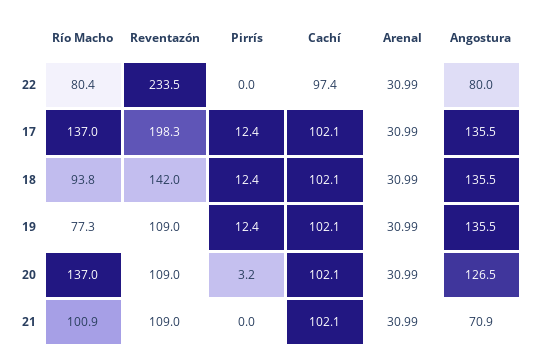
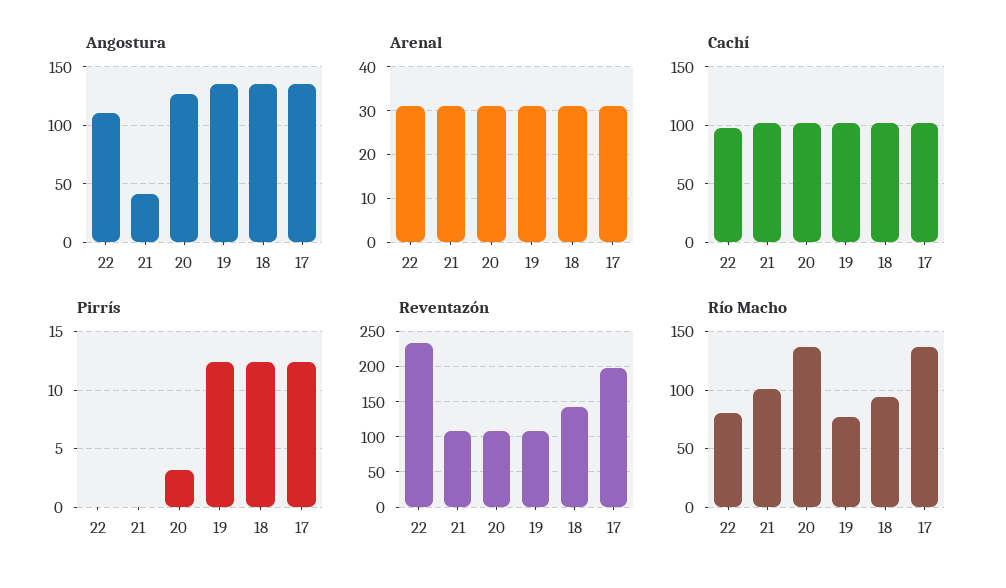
  {
    "Río Macho": {
      "22": 80.4,
      "17": 137,
      "18": 93.8,
      "19": 77.3,
      "20": 137,
      "21": 100.9
    },
    "Reventazón": {
      "22": 233.5,
      "17": 198.3,
      "18": 142,
      "19": 109,
      "20": 109,
      "21": 109
    },
    "Pirrís": {
      "22": 0,
      "17": 12.4,
      "18": 12.4,
      "19": 12.4,
      "20": 3.2,
      "21": 0
    },
    "Cachí": {
      "22": 97.4,
      "17": 102.1,
      "18": 102.1,
      "19": 102.1,
      "20": 102.1,
      "21": 102.1
    },
    "Arenal": {
      "22": 30.99,
      "17": 30.99,
      "18": 30.99,
      "19": 30.99,
      "20": 30.99,
      "21": 30.99
    },
    "Angostura": {
-     "22": 80,
+     "22": 110,
      "17": 135.5,
      "18": 135.5,
      "19": 135.5,
      "20": 126.5,
-     "21": 70.9
+     "21": 40
    }
  }

